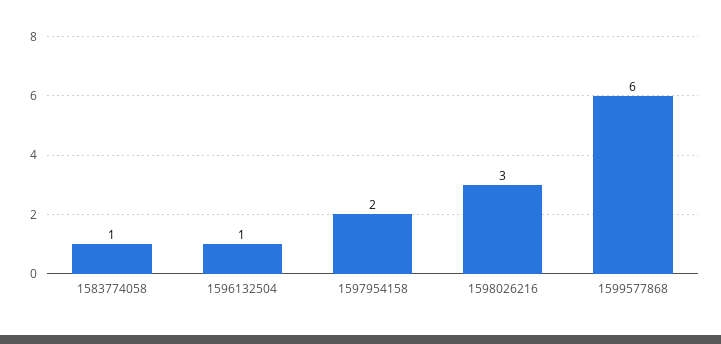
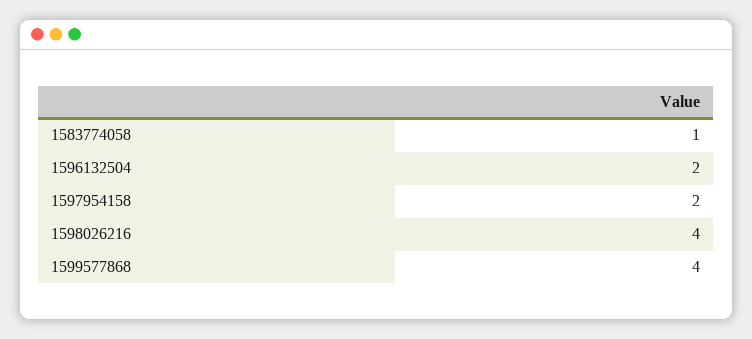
  {
    "1583774058": 1,
-   "1596132504": 1,
+   "1596132504": 2,
    "1597954158": 2,
-   "1598026216": 3,
+   "1598026216": 4,
-   "1599577868": 6
+   "1599577868": 4
  }

